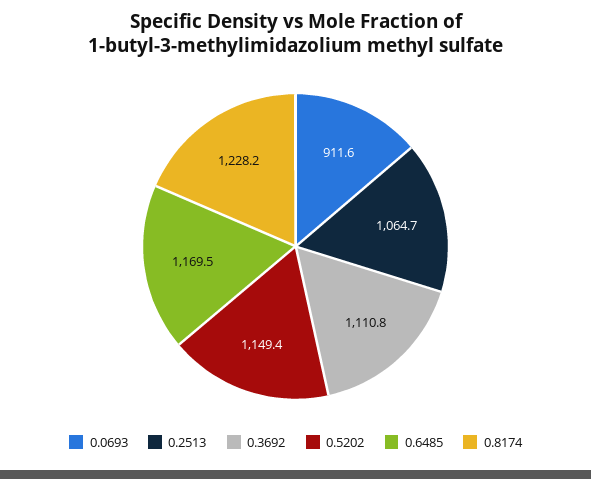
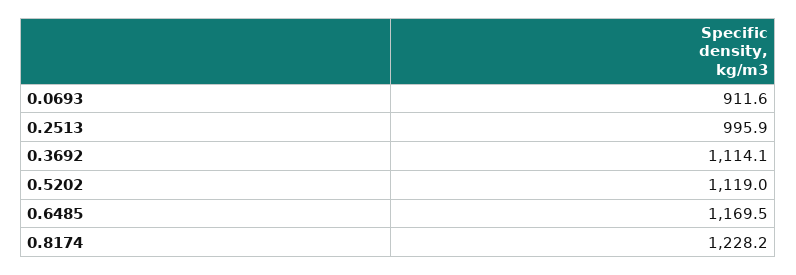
  {
    "0.0693": 911.6,
-   "0.2513": 1064.7,
+   "0.2513": 995.9,
-   "0.3692": 1110.8,
+   "0.3692": 1114.1,
-   "0.5202": 1149.4,
+   "0.5202": 1119,
    "0.6485": 1169.5,
    "0.8174": 1228.2
  }

